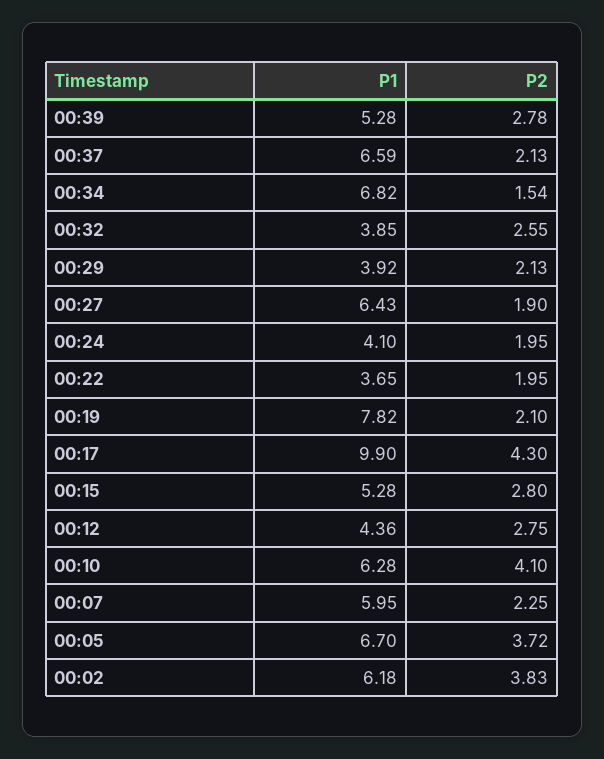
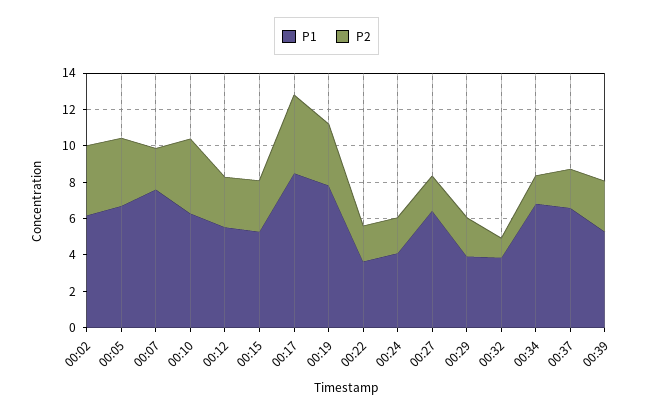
  {
    "P1": {
      "00:39": 5.28,
      "00:37": 6.59,
      "00:34": 6.82,
      "00:32": 3.85,
      "00:29": 3.92,
      "00:27": 6.43,
      "00:24": 4.1,
      "00:22": 3.65,
      "00:19": 7.82,
-     "00:17": 9.9,
+     "00:17": 8.5,
      "00:15": 5.28,
-     "00:12": 4.36,
+     "00:12": 5.5,
      "00:10": 6.28,
-     "00:07": 5.95,
+     "00:07": 7.5,
      "00:05": 6.7,
      "00:02": 6.18
    },
    "P2": {
      "00:39": 2.78,
      "00:37": 2.13,
      "00:34": 1.54,
-     "00:32": 2.55,
+     "00:32": 1,
      "00:29": 2.13,
      "00:27": 1.9,
      "00:24": 1.95,
      "00:22": 1.95,
-     "00:19": 2.1,
+     "00:19": 3.5,
      "00:17": 4.3,
      "00:15": 2.8,
      "00:12": 2.75,
      "00:10": 4.1,
      "00:07": 2.25,
      "00:05": 3.72,
      "00:02": 3.83
    }
  }

